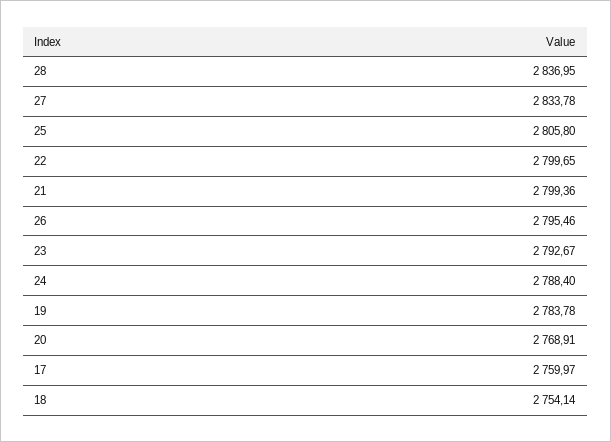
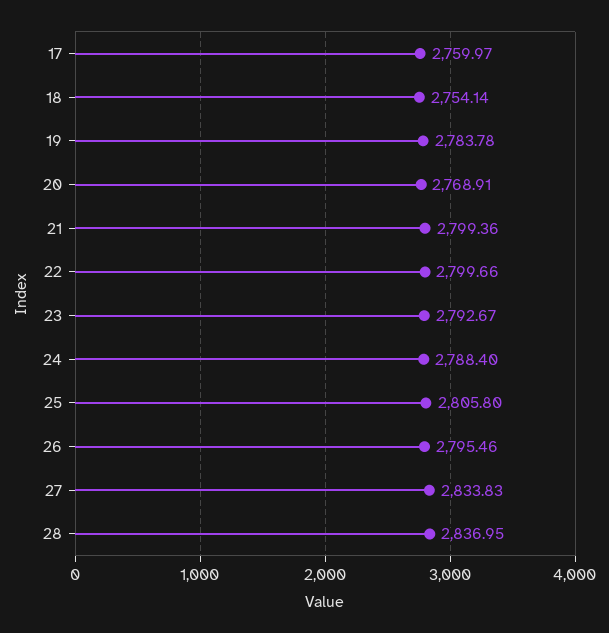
  {
    "28": 2836.95,
-   "27": 2833.78,
+   "27": 2833.83,
    "25": 2805.8,
-   "22": 2799.65,
+   "22": 2799.66,
    "21": 2799.36,
    "26": 2795.46,
    "23": 2792.67,
    "24": 2788.4,
    "19": 2783.78,
    "20": 2768.91,
    "17": 2759.97,
    "18": 2754.14
  }

